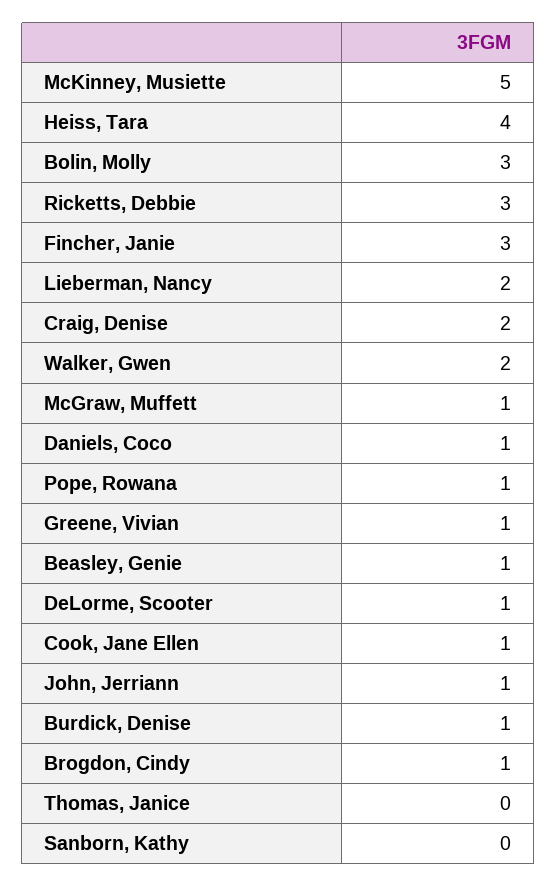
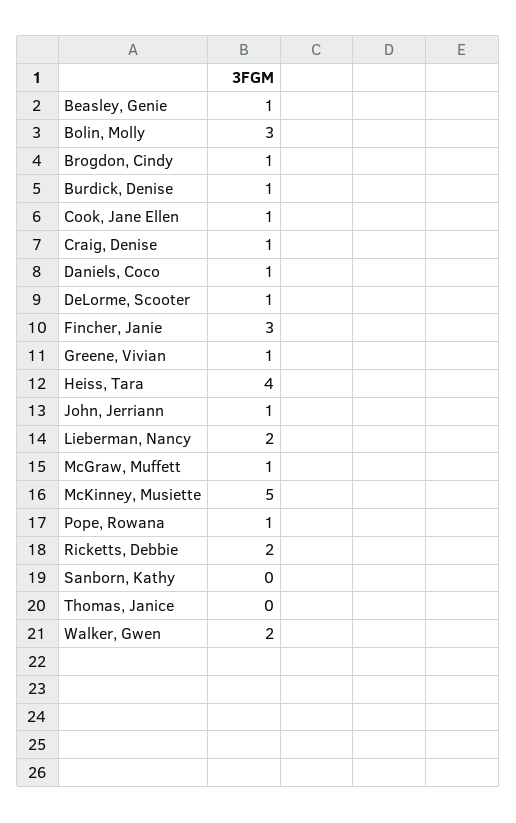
  {
    "McKinney, Musiette": 5,
    "Heiss, Tara": 4,
    "Bolin, Molly": 3,
-   "Ricketts, Debbie": 3,
+   "Ricketts, Debbie": 2,
    "Fincher, Janie": 3,
    "Lieberman, Nancy": 2,
-   "Craig, Denise": 2,
+   "Craig, Denise": 1,
    "Walker, Gwen": 2,
    "McGraw, Muffett": 1,
    "Daniels, Coco": 1,
    "Pope, Rowana": 1,
    "Greene, Vivian": 1,
    "Beasley, Genie": 1,
    "DeLorme, Scooter": 1,
    "Cook, Jane Ellen": 1,
    "John, Jerriann": 1,
    "Burdick, Denise": 1,
    "Brogdon, Cindy": 1,
    "Thomas, Janice": 0,
    "Sanborn, Kathy": 0
  }

